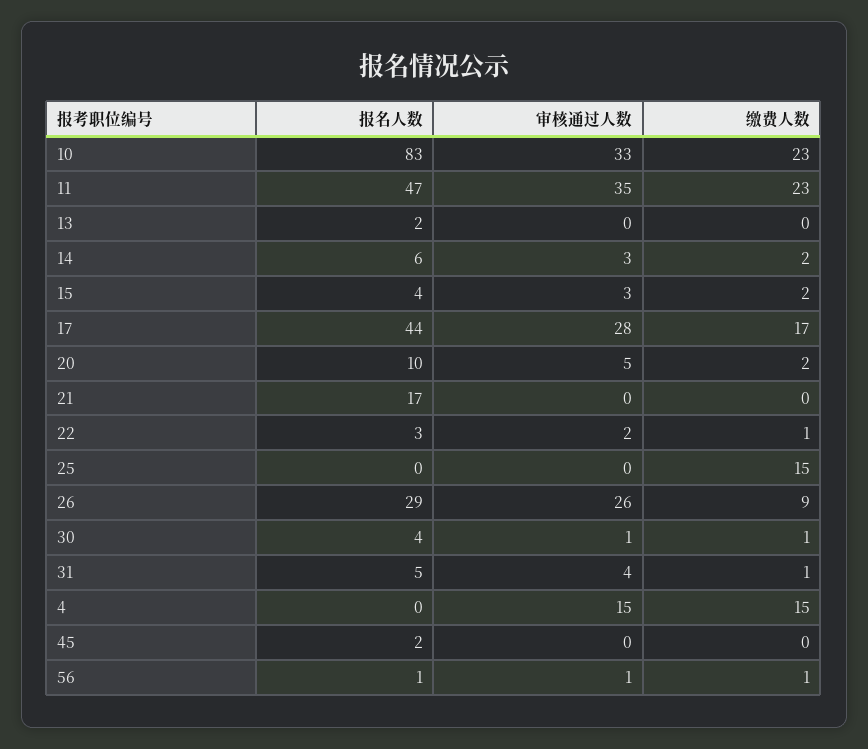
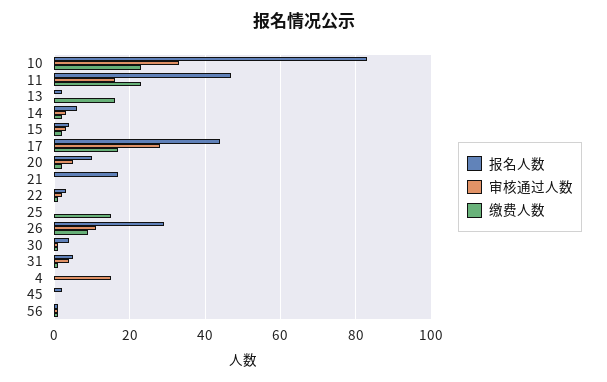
  {
    "报名人数": {
      "10": 83,
      "11": 47,
      "13": 2,
      "14": 6,
      "15": 4,
      "17": 44,
      "20": 10,
      "21": 17,
      "22": 3,
      "25": 0,
      "26": 29,
      "30": 4,
      "31": 5,
      "4": 0,
      "45": 2,
      "56": 1
    },
    "审核通过人数": {
      "10": 33,
-     "11": 35,
+     "11": 15,
      "13": 0,
      "14": 3,
      "15": 3,
      "17": 28,
      "20": 5,
      "21": 0,
      "22": 2,
      "25": 0,
-     "26": 26,
+     "26": 10,
      "30": 1,
      "31": 4,
      "4": 15,
      "45": 0,
      "56": 1
    },
    "缴费人数": {
      "10": 23,
      "11": 23,
-     "13": 0,
+     "13": 15,
      "14": 2,
      "15": 2,
      "17": 17,
      "20": 2,
      "21": 0,
      "22": 1,
      "25": 15,
      "26": 9,
      "30": 1,
      "31": 1,
-     "4": 15,
+     "4": 0,
      "45": 0,
      "56": 1
    }
  }

